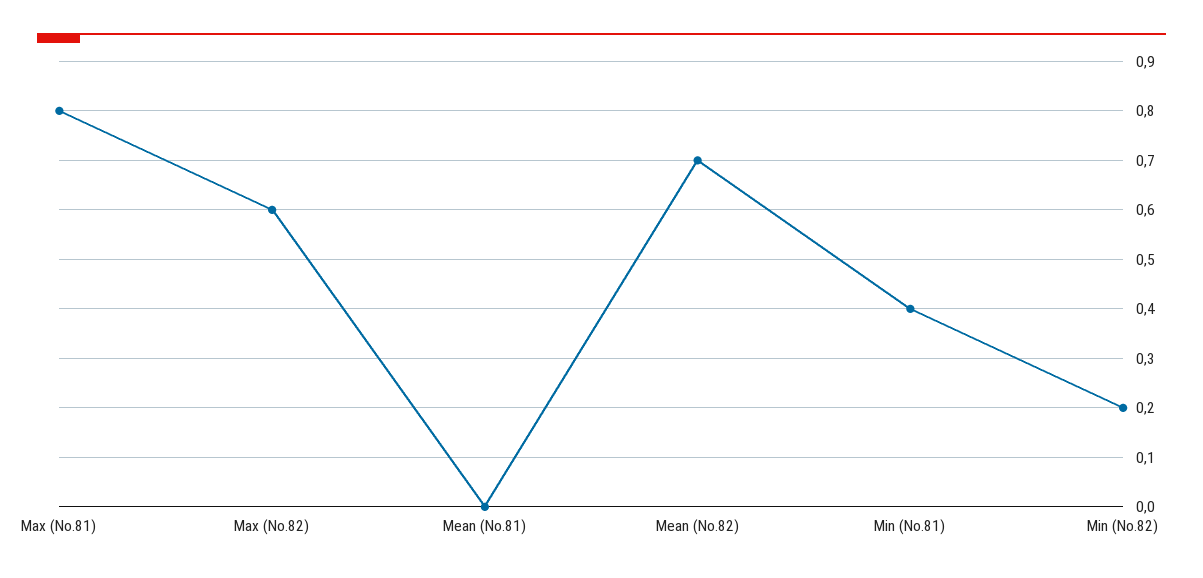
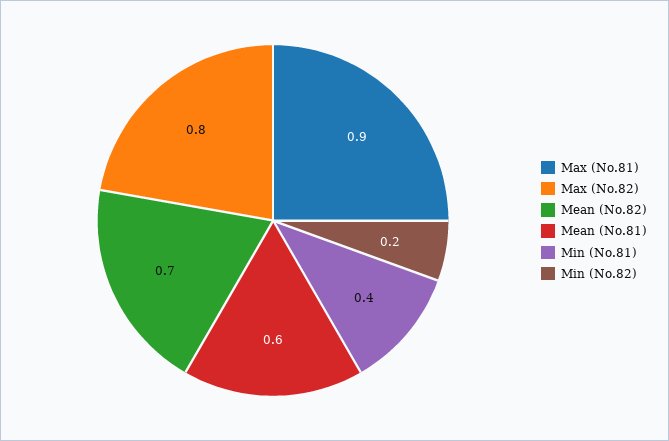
  {
-   "Max (No.81)": 0.8,
+   "Max (No.81)": 0.9,
-   "Max (No.82)": 0.6,
+   "Max (No.82)": 0.8,
-   "Mean (No.81)": 0,
+   "Mean (No.81)": 0.6,
    "Mean (No.82)": 0.7,
    "Min (No.81)": 0.4,
    "Min (No.82)": 0.2
  }

